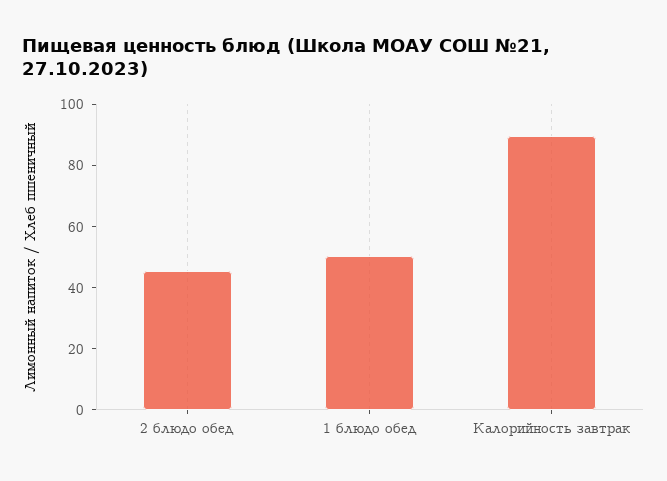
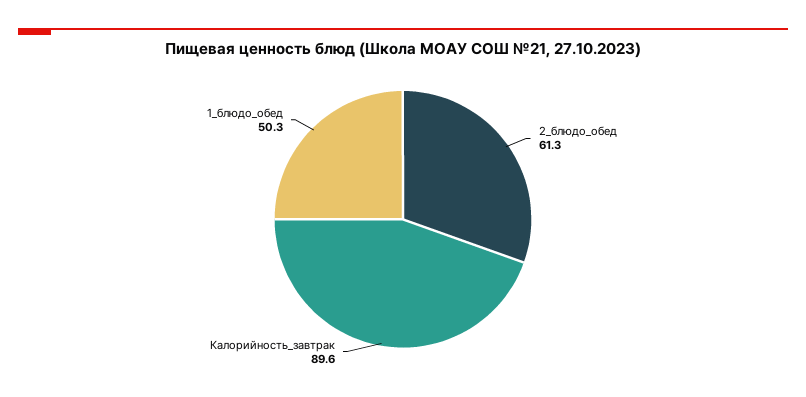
  {
-   "2 блюдо обед": 45,
+   "2 блюдо обед": 61.3,
    "1 блюдо обед": 50.3,
    "Калорийность завтрак": 89.6
  }

